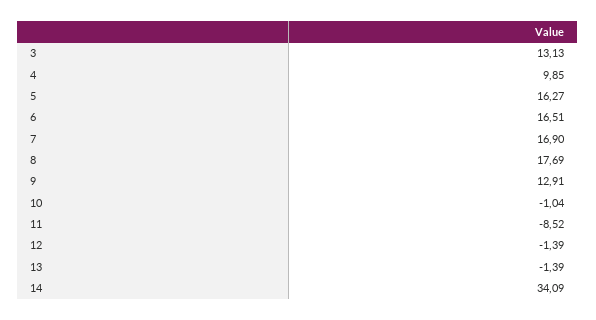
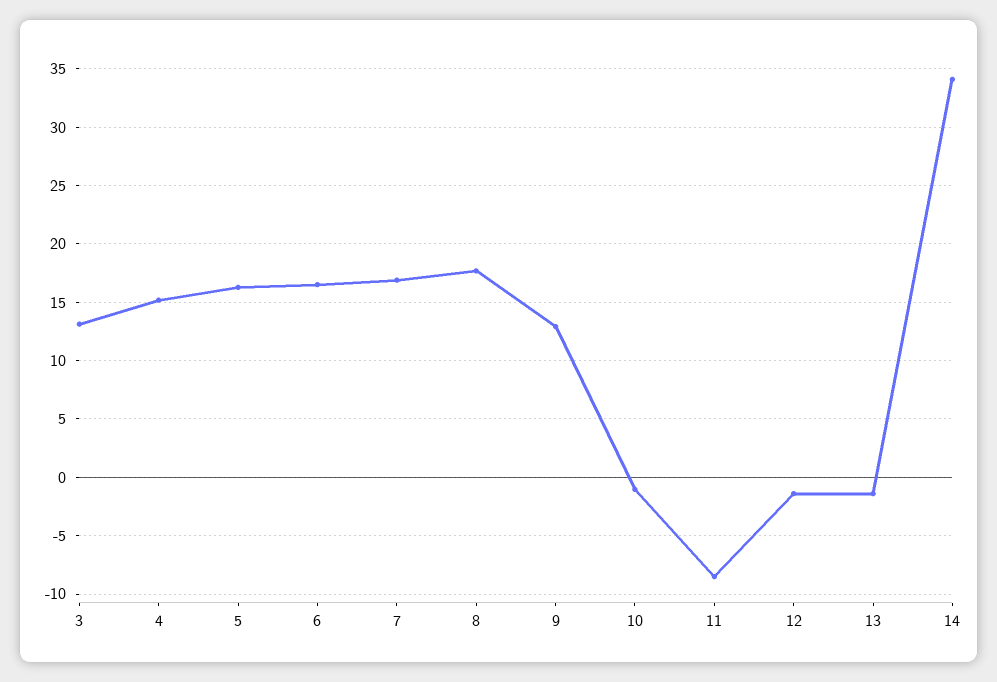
  {
    "3": 13.13,
-   "4": 9.85,
+   "4": 15,
    "5": 16.27,
    "6": 16.51,
    "7": 16.9,
    "8": 17.69,
    "9": 12.91,
    "10": -1.04,
    "11": -8.52,
    "12": -1.39,
    "13": -1.39,
    "14": 34.09
  }

